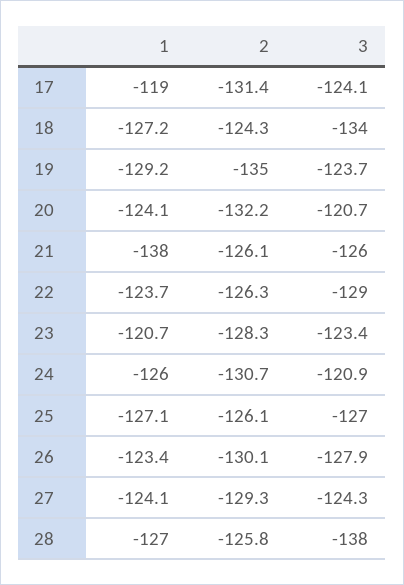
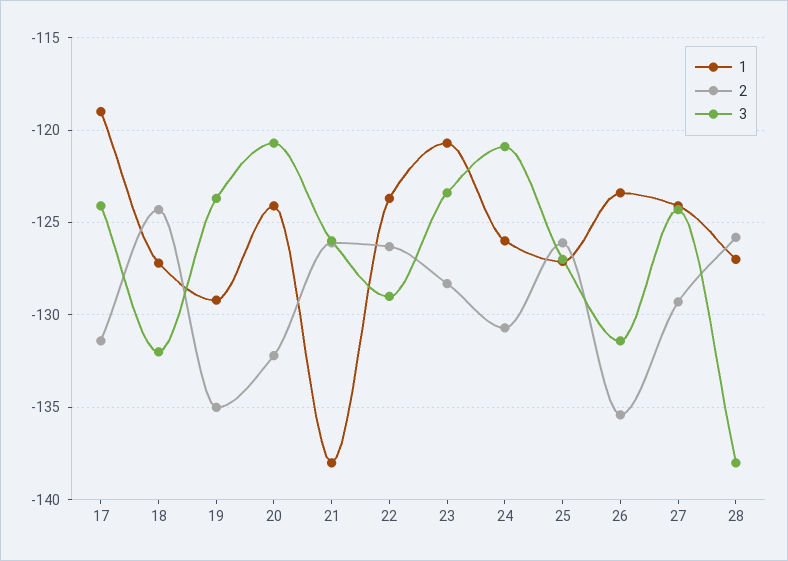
  {
    "1": {
      "17": -119,
      "18": -127.2,
      "19": -129.2,
      "20": -124.1,
      "21": -138,
      "22": -123.7,
      "23": -120.7,
      "24": -126,
      "25": -127.1,
      "26": -123.4,
      "27": -124.1,
      "28": -127
    },
    "2": {
      "17": -131.4,
      "18": -124.3,
      "19": -135,
      "20": -132.2,
      "21": -126.1,
      "22": -126.3,
      "23": -128.3,
      "24": -130.7,
      "25": -126.1,
-     "26": -130.1,
+     "26": -135.5,
      "27": -129.3,
      "28": -125.8
    },
    "3": {
      "17": -124.1,
-     "18": -134,
+     "18": -132,
      "19": -123.7,
      "20": -120.7,
      "21": -126,
      "22": -129,
      "23": -123.4,
      "24": -120.9,
      "25": -127,
-     "26": -127.9,
+     "26": -131.5,
      "27": -124.3,
      "28": -138
    }
  }

